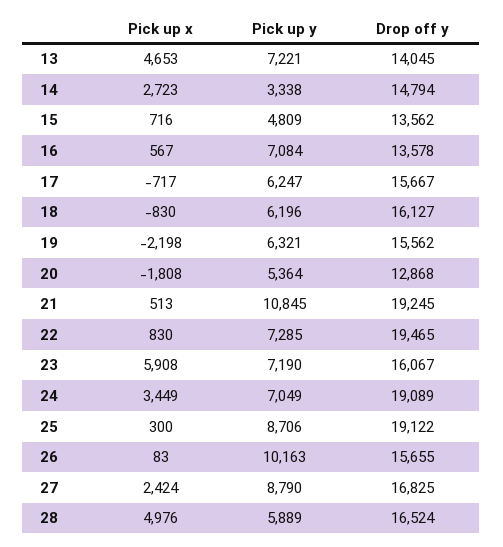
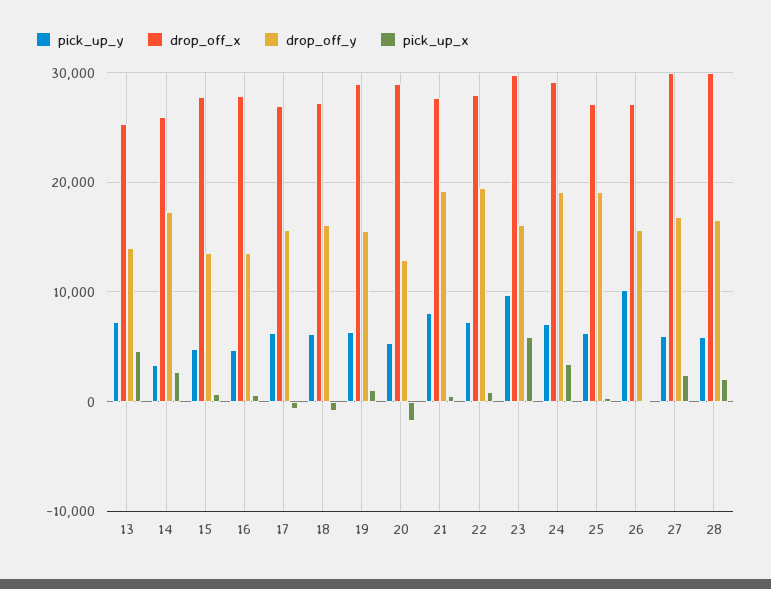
  {
    "Pick up x": {
      "13": 4653,
      "14": 2723,
      "15": 716,
      "16": 567,
      "17": -717,
      "18": -830,
-     "19": -2198,
+     "19": 1000,
      "20": -1808,
      "21": 513,
      "22": 830,
      "23": 5908,
      "24": 3449,
      "25": 300,
      "26": 83,
      "27": 2424,
-     "28": 4976
+     "28": 2000
    },
    "Pick up y": {
      "13": 7221,
      "14": 3338,
      "15": 4809,
-     "16": 7084,
+     "16": 5000,
      "17": 6247,
      "18": 6196,
      "19": 6321,
      "20": 5364,
-     "21": 10845,
+     "21": 8000,
      "22": 7285,
-     "23": 7190,
+     "23": 10000,
      "24": 7049,
-     "25": 8706,
+     "25": 6000,
      "26": 10163,
-     "27": 8790,
+     "27": 6000,
      "28": 5889
    },
    "Drop off y": {
      "13": 14045,
-     "14": 14794,
+     "14": 17000,
      "15": 13562,
      "16": 13578,
      "17": 15667,
      "18": 16127,
      "19": 15562,
      "20": 12868,
      "21": 19245,
      "22": 19465,
      "23": 16067,
      "24": 19089,
      "25": 19122,
      "26": 15655,
      "27": 16825,
      "28": 16524
-   }
+   },
+   "drop_off_x": {
+     "13": 25000,
+     "14": 26000,
+     "15": 28000,
+     "16": 28000,
+     "17": 27000,
+     "18": 27000,
+     "19": 29000,
+     "20": 29000,
+     "21": 28000,
+     "22": 28000,
+     "23": 30000,
+     "24": 29000,
+     "25": 27000,
+     "26": 27000,
+     "27": 30000,
+     "28": 30000
+   }
  }

